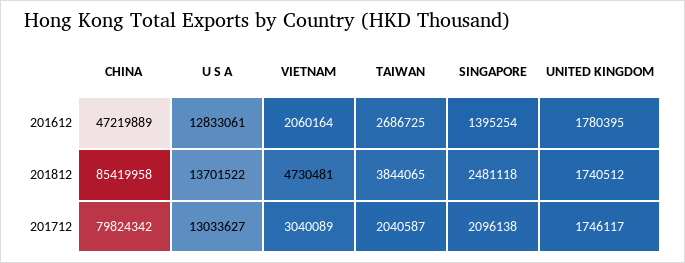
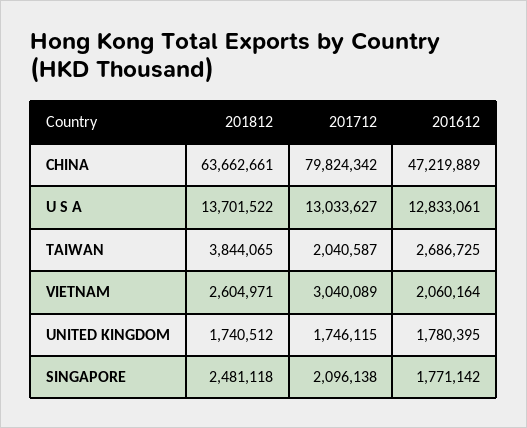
  {
    "CHINA": {
      "201612": 47219889,
-     "201812": 85419958,
+     "201812": 63662661,
      "201712": 79824342
    },
    "U S A": {
      "201612": 12833061,
      "201812": 13701522,
      "201712": 13033627
    },
    "VIETNAM": {
      "201612": 2060164,
-     "201812": 4730481,
+     "201812": 2604971,
      "201712": 3040089
    },
    "TAIWAN": {
      "201612": 2686725,
      "201812": 3844065,
      "201712": 2040587
    },
    "SINGAPORE": {
-     "201612": 1395254,
+     "201612": 1771142,
      "201812": 2481118,
      "201712": 2096138
    },
    "UNITED KINGDOM": {
      "201612": 1780395,
      "201812": 1740512,
-     "201712": 1746117
+     "201712": 1746115
    }
  }

